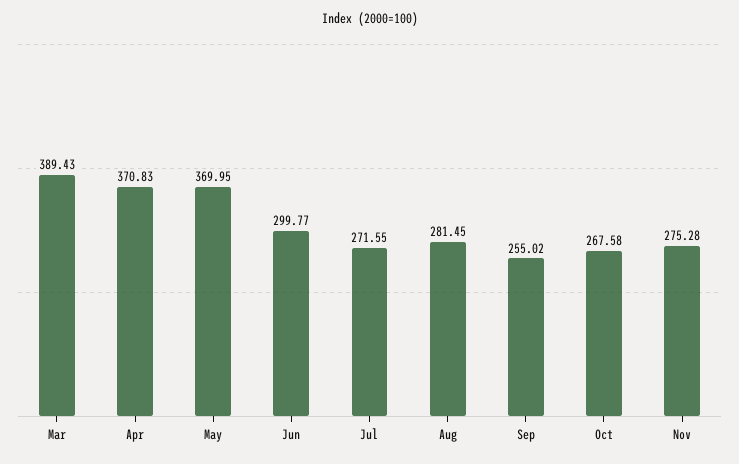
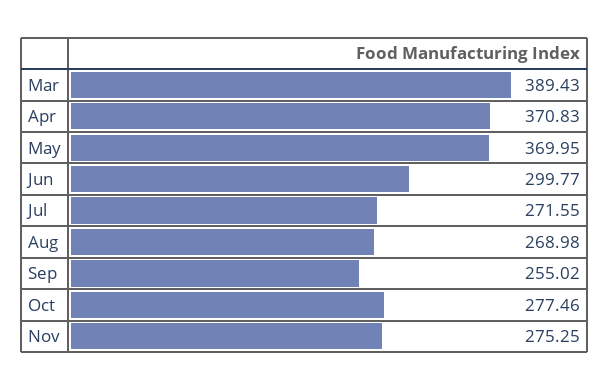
  {
    "Mar": 389.43,
    "Apr": 370.83,
    "May": 369.95,
    "Jun": 299.77,
    "Jul": 271.55,
-   "Aug": 281.45,
+   "Aug": 268.98,
    "Sep": 255.02,
-   "Oct": 267.58,
+   "Oct": 277.46,
-   "Nov": 275.28
+   "Nov": 275.25
  }

